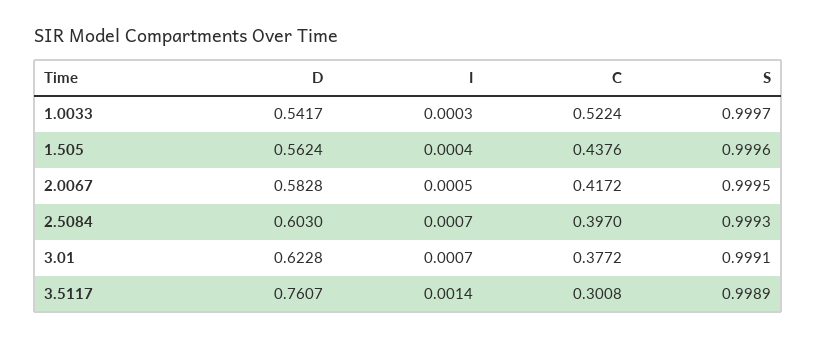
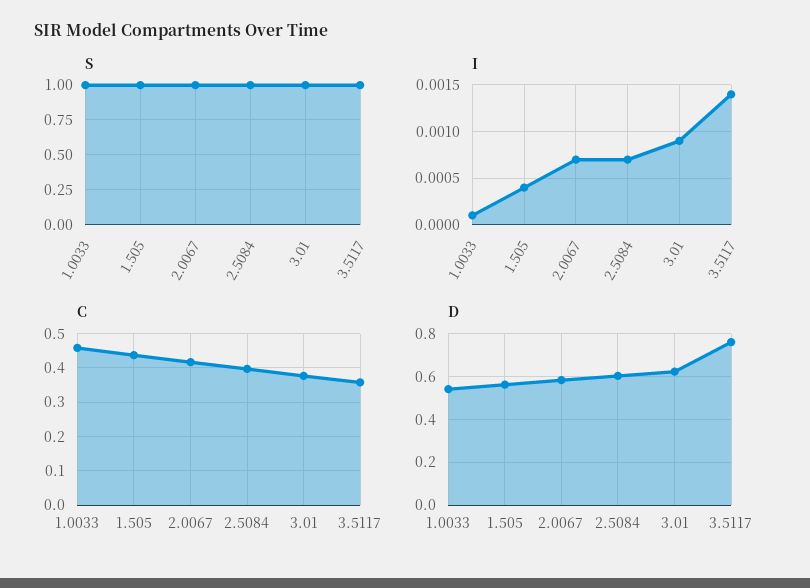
  {
    "D": {
      "1.0033": 0.5417,
      "1.505": 0.5624,
      "2.0067": 0.5828,
      "2.5084": 0.603,
      "3.01": 0.6228,
      "3.5117": 0.7607
    },
    "I": {
-     "1.0033": 0.0003,
+     "1.0033": 0.0001,
      "1.505": 0.0004,
-     "2.0067": 0.0005,
+     "2.0067": 0.0007,
      "2.5084": 0.0007,
-     "3.01": 0.0007,
+     "3.01": 0.0009,
      "3.5117": 0.0014
    },
    "C": {
-     "1.0033": 0.5224,
+     "1.0033": 0.46,
      "1.505": 0.4376,
      "2.0067": 0.4172,
      "2.5084": 0.397,
      "3.01": 0.3772,
-     "3.5117": 0.3008
+     "3.5117": 0.36
    },
    "S": {
      "1.0033": 0.9997,
      "1.505": 0.9996,
      "2.0067": 0.9995,
      "2.5084": 0.9993,
      "3.01": 0.9991,
      "3.5117": 0.9989
    }
  }

